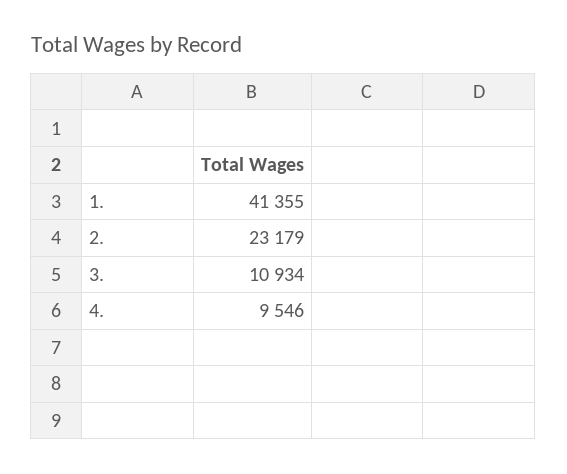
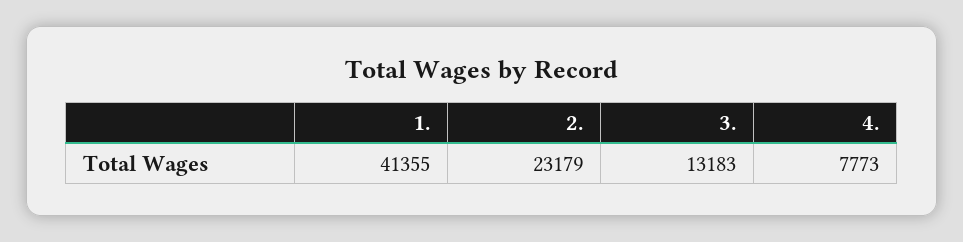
  {
    "1.": 41355,
    "2.": 23179,
-   "3.": 10934,
+   "3.": 13183,
-   "4.": 9546
+   "4.": 7773
  }

